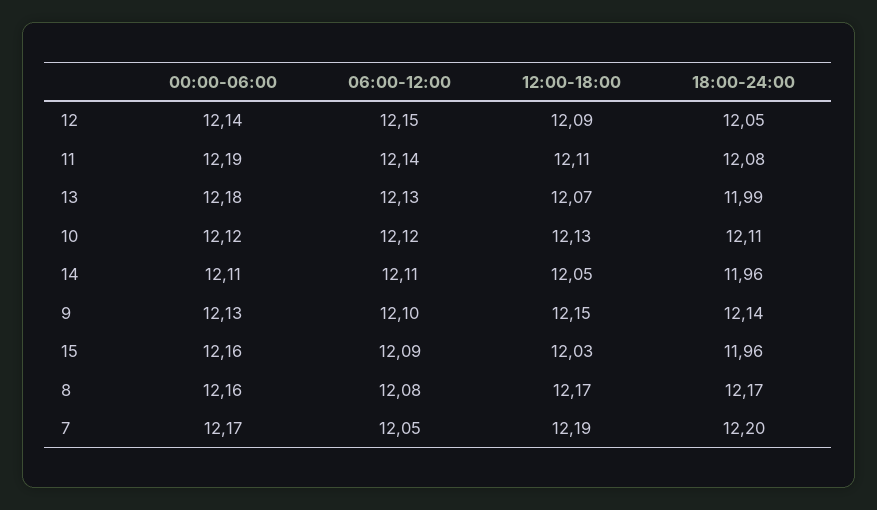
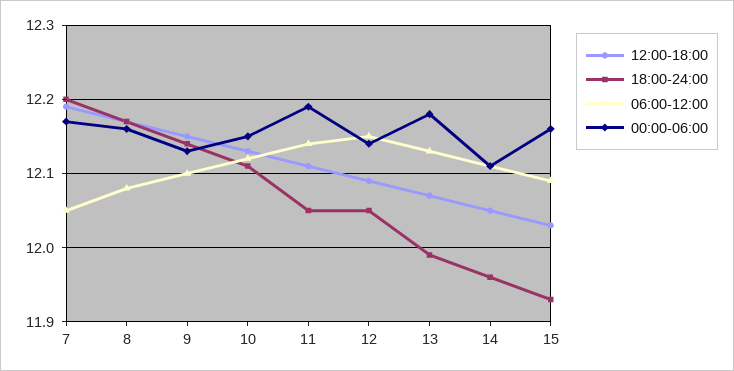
  {
    "00:00-06:00": {
      "12": 12.14,
      "11": 12.19,
      "13": 12.18,
-     "10": 12.12,
+     "10": 12.15,
      "14": 12.11,
      "9": 12.13,
      "15": 12.16,
      "8": 12.16,
      "7": 12.17
    },
    "06:00-12:00": {
      "12": 12.15,
      "11": 12.14,
      "13": 12.13,
      "10": 12.12,
      "14": 12.11,
      "9": 12.1,
      "15": 12.09,
      "8": 12.08,
      "7": 12.05
    },
    "12:00-18:00": {
      "12": 12.09,
      "11": 12.11,
      "13": 12.07,
      "10": 12.13,
      "14": 12.05,
      "9": 12.15,
      "15": 12.03,
      "8": 12.17,
      "7": 12.19
    },
    "18:00-24:00": {
      "12": 12.05,
-     "11": 12.08,
+     "11": 12.05,
      "13": 11.99,
      "10": 12.11,
      "14": 11.96,
      "9": 12.14,
-     "15": 11.96,
+     "15": 11.93,
      "8": 12.17,
      "7": 12.2
    }
  }

